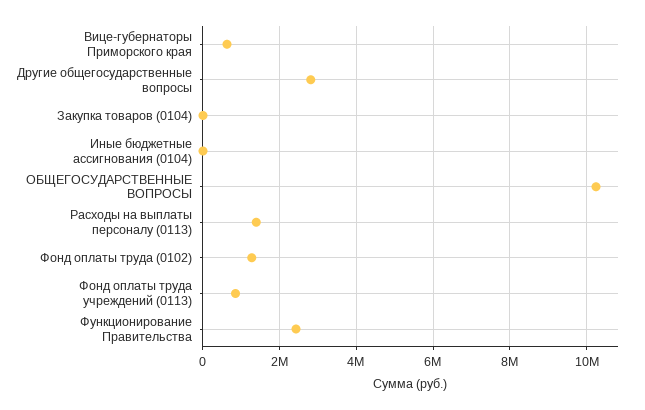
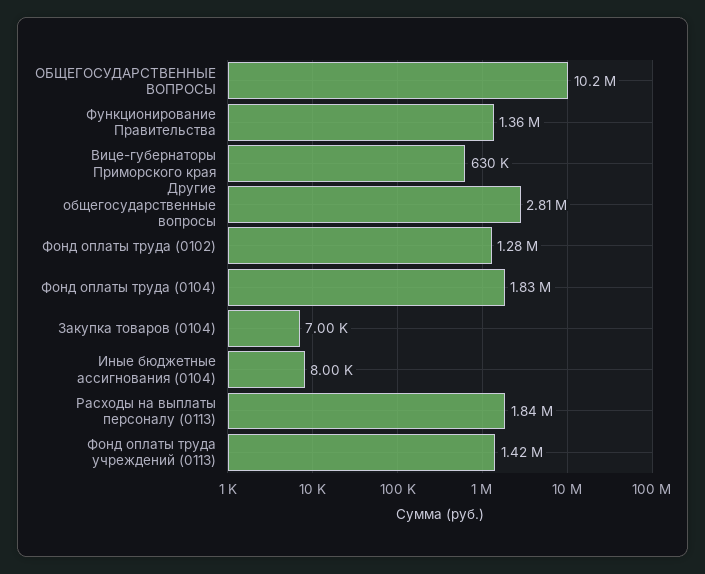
  {
    "Вице-губернаторы Приморского края": 630000,
    "Другие общегосударственные вопросы": 2810000,
    "Закупка товаров (0104)": 7000,
    "Иные бюджетные ассигнования (0104)": 8000,
    "ОБЩЕГОСУДАРСТВЕННЫЕ ВОПРОСЫ": 10200000,
-   "Расходы на выплаты персоналу (0113)": 1400000,
+   "Расходы на выплаты персоналу (0113)": 1840000,
    "Фонд оплаты труда (0102)": 1280000,
-   "Фонд оплаты труда учреждений (0113)": 800000,
+   "Фонд оплаты труда учреждений (0113)": 1420000,
-   "Функционирование Правительства": 2400000
+   "Функционирование Правительства": 1360000,
+   "Фонд оплаты труда (0104)": 1830000
  }

